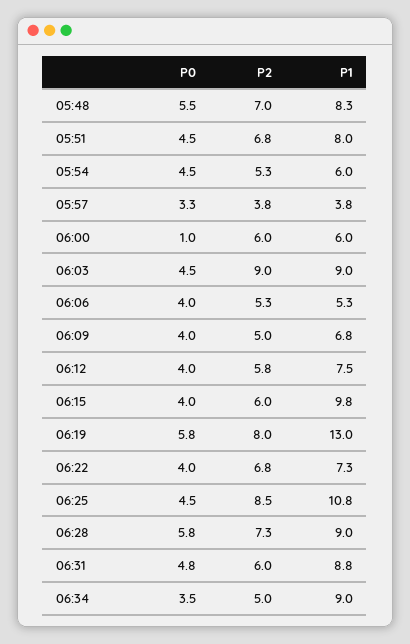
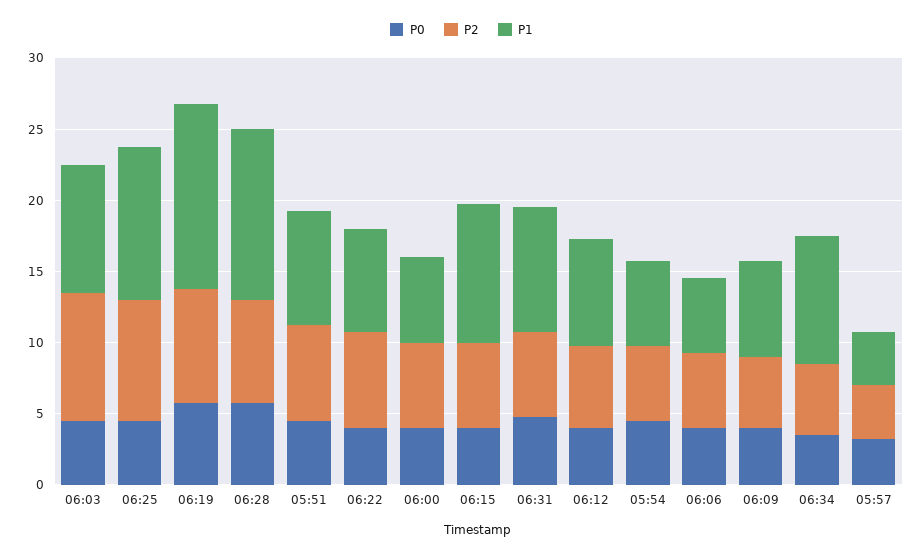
  {
    "P0": {
-     "05:48": 5.5,
      "05:51": 4.5,
      "05:54": 4.5,
      "05:57": 3.3,
-     "06:00": 1,
+     "06:00": 4,
      "06:03": 4.5,
      "06:06": 4,
      "06:09": 4,
      "06:12": 4,
      "06:15": 4,
      "06:19": 5.8,
      "06:22": 4,
      "06:25": 4.5,
      "06:28": 5.8,
      "06:31": 4.8,
      "06:34": 3.5
    },
    "P2": {
-     "05:48": 7,
      "05:51": 6.8,
      "05:54": 5.3,
      "05:57": 3.8,
      "06:00": 6,
      "06:03": 9,
      "06:06": 5.3,
      "06:09": 5,
      "06:12": 5.8,
      "06:15": 6,
      "06:19": 8,
      "06:22": 6.8,
      "06:25": 8.5,
      "06:28": 7.3,
      "06:31": 6,
      "06:34": 5
    },
    "P1": {
-     "05:48": 8.3,
      "05:51": 8,
      "05:54": 6,
      "05:57": 3.8,
      "06:00": 6,
      "06:03": 9,
      "06:06": 5.3,
      "06:09": 6.8,
      "06:12": 7.5,
      "06:15": 9.8,
      "06:19": 13,
      "06:22": 7.3,
      "06:25": 10.8,
-     "06:28": 9,
+     "06:28": 12,
      "06:31": 8.8,
      "06:34": 9
    }
  }

